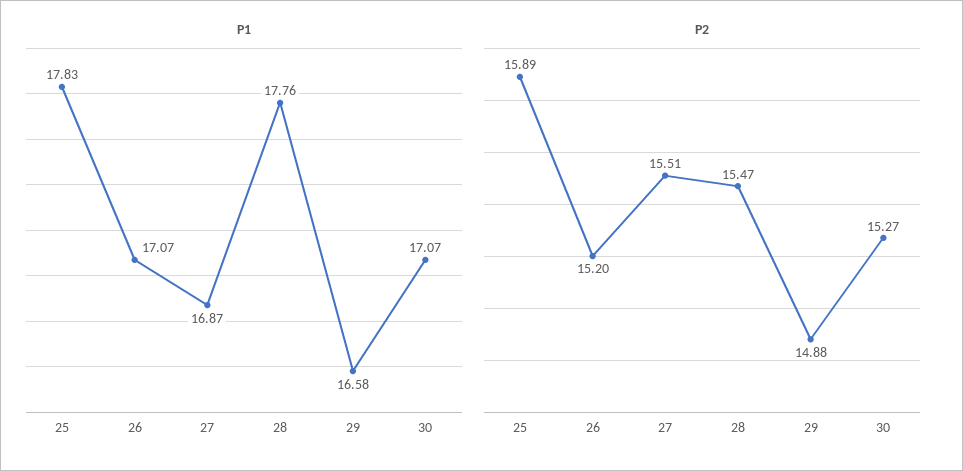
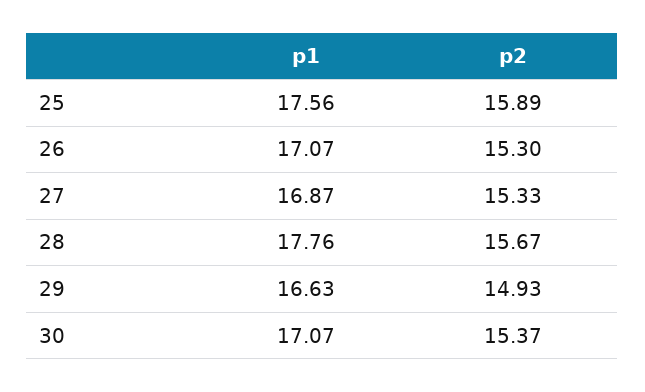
  {
    "P1": {
-     "25": 17.83,
+     "25": 17.56,
      "26": 17.07,
      "27": 16.87,
      "28": 17.76,
-     "29": 16.58,
+     "29": 16.63,
      "30": 17.07
    },
    "P2": {
      "25": 15.89,
-     "26": 15.2,
+     "26": 15.3,
-     "27": 15.51,
+     "27": 15.33,
-     "28": 15.47,
+     "28": 15.67,
-     "29": 14.88,
+     "29": 14.93,
-     "30": 15.27
+     "30": 15.37
    }
  }

